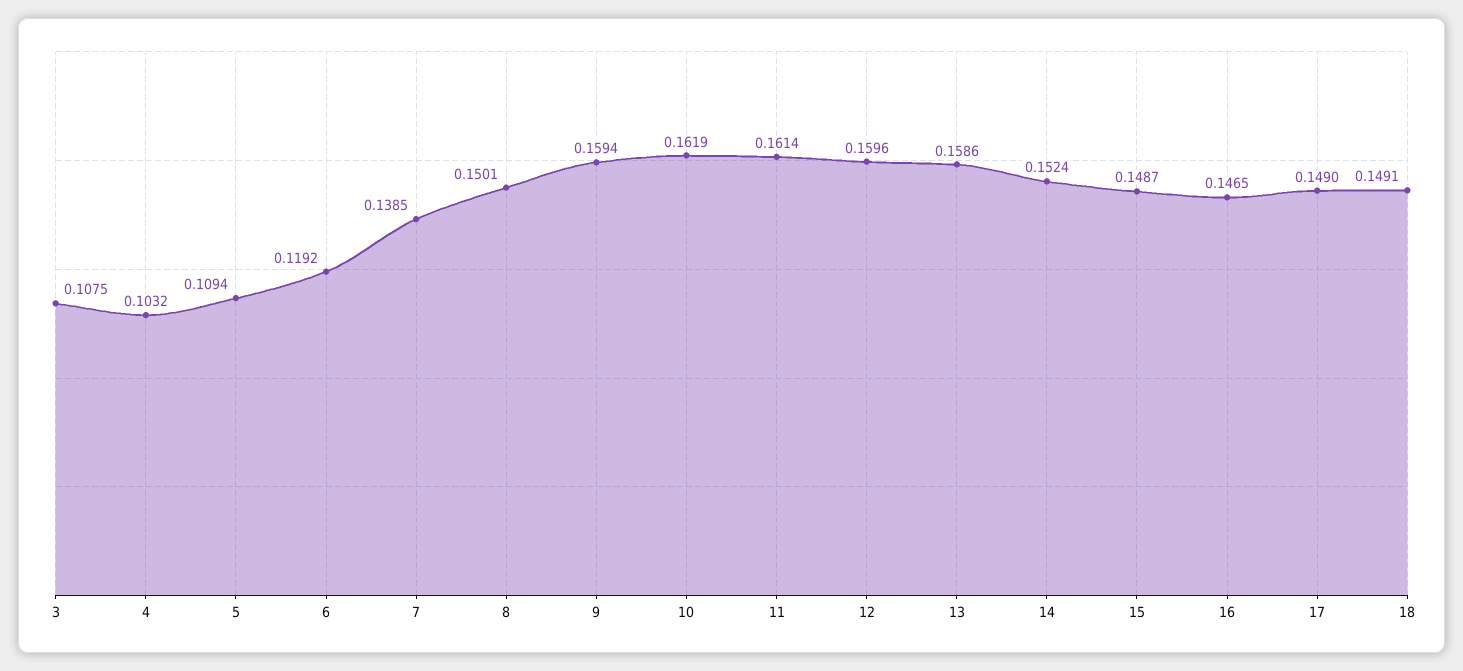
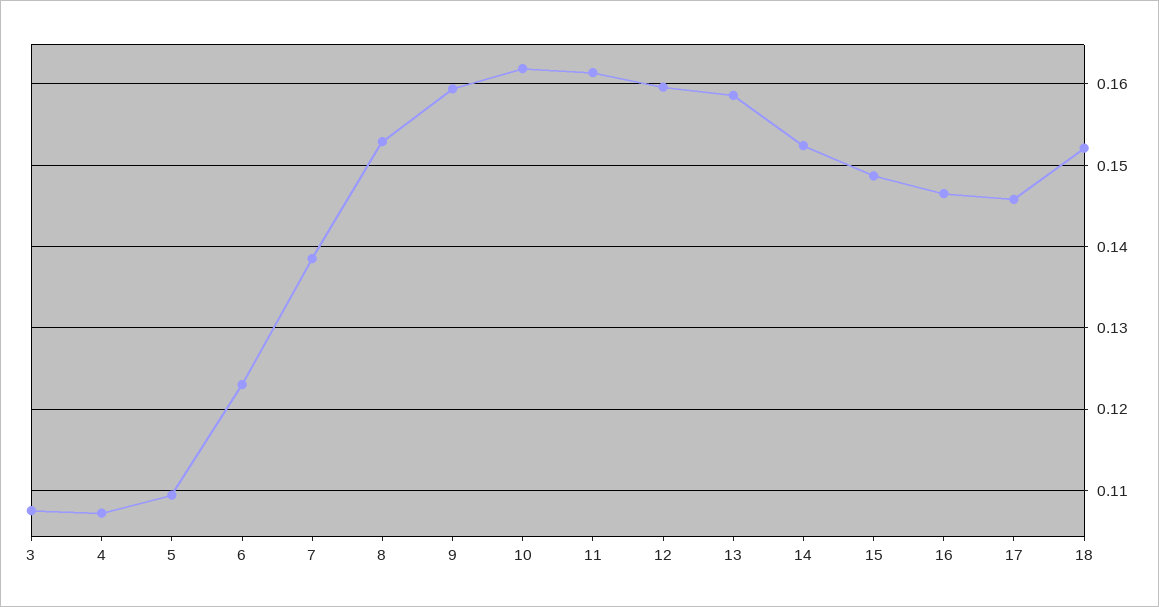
  {
    "3": 0.1075,
-   "4": 0.1032,
+   "4": 0.107,
    "5": 0.1094,
-   "6": 0.1192,
+   "6": 0.123,
    "7": 0.1385,
-   "8": 0.1501,
+   "8": 0.153,
    "9": 0.1594,
    "10": 0.1619,
    "11": 0.1614,
    "12": 0.1596,
    "13": 0.1586,
    "14": 0.1524,
    "15": 0.1487,
    "16": 0.1465,
-   "17": 0.149,
+   "17": 0.146,
-   "18": 0.1491
+   "18": 0.152
  }

